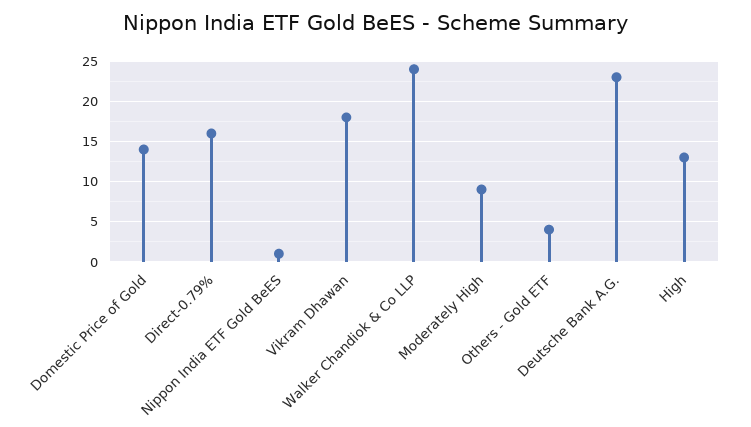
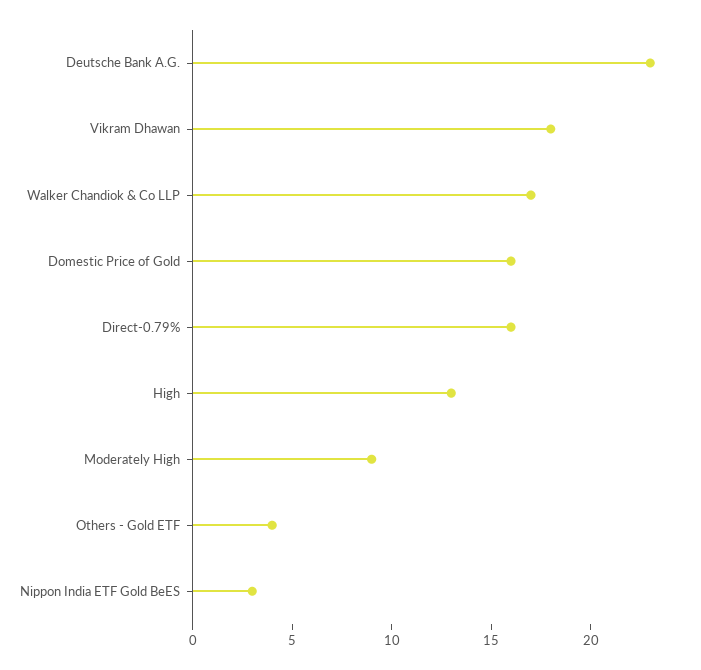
  {
-   "Domestic Price of Gold": 14,
+   "Domestic Price of Gold": 16,
    "Direct-0.79%": 16,
-   "Nippon India ETF Gold BeES": 1,
+   "Nippon India ETF Gold BeES": 3,
    "Vikram Dhawan": 18,
-   "Walker Chandiok & Co LLP": 24,
+   "Walker Chandiok & Co LLP": 17,
    "Moderately High": 9,
    "Others - Gold ETF": 4,
    "Deutsche Bank A.G.": 23,
    "High": 13
  }

